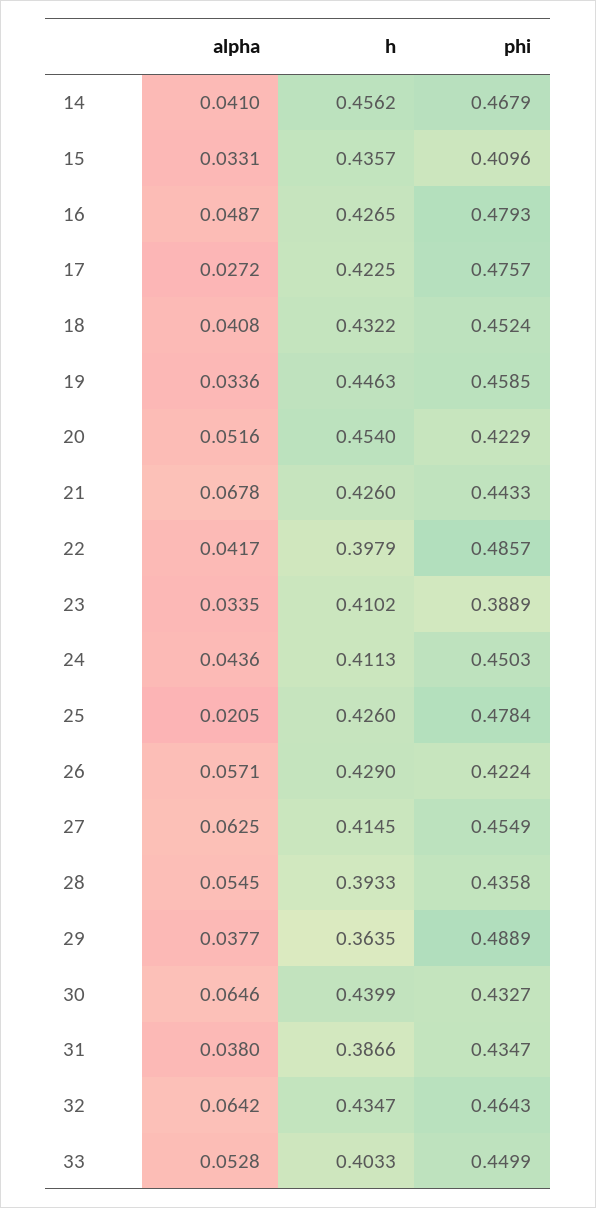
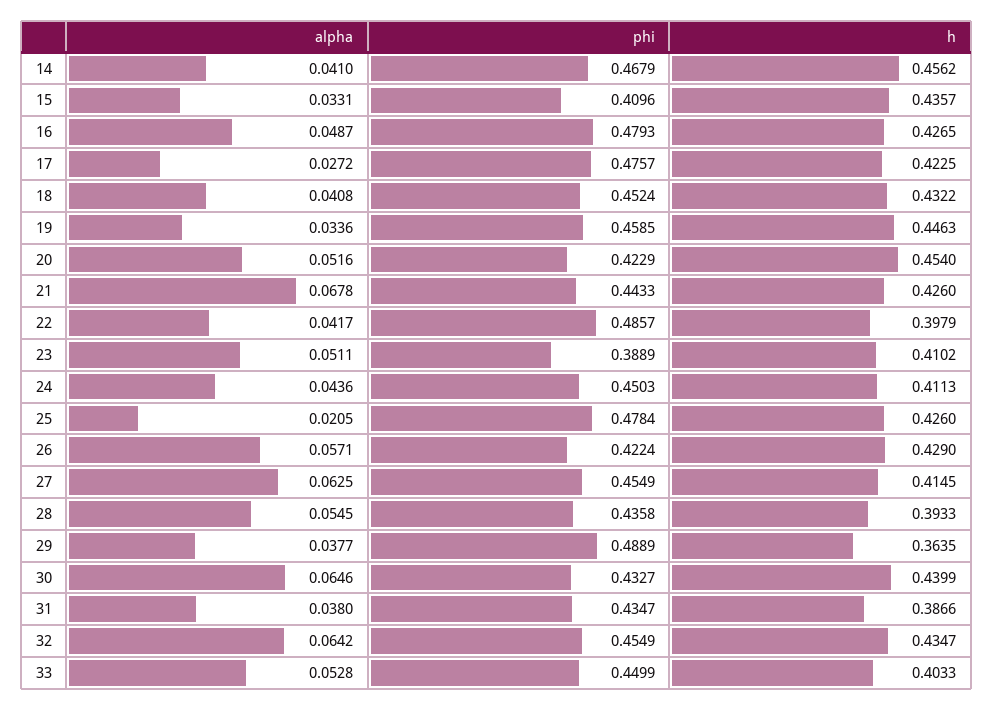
  {
    "alpha": {
      "14": 0.041,
      "15": 0.0331,
      "16": 0.0487,
      "17": 0.0272,
      "18": 0.0408,
      "19": 0.0336,
      "20": 0.0516,
      "21": 0.0678,
      "22": 0.0417,
-     "23": 0.0335,
+     "23": 0.0511,
      "24": 0.0436,
      "25": 0.0205,
      "26": 0.0571,
      "27": 0.0625,
      "28": 0.0545,
      "29": 0.0377,
      "30": 0.0646,
      "31": 0.038,
      "32": 0.0642,
      "33": 0.0528
    },
    "h": {
      "14": 0.4562,
      "15": 0.4357,
      "16": 0.4265,
      "17": 0.4225,
      "18": 0.4322,
      "19": 0.4463,
      "20": 0.454,
      "21": 0.426,
      "22": 0.3979,
      "23": 0.4102,
      "24": 0.4113,
      "25": 0.426,
      "26": 0.429,
      "27": 0.4145,
      "28": 0.3933,
      "29": 0.3635,
      "30": 0.4399,
      "31": 0.3866,
      "32": 0.4347,
      "33": 0.4033
    },
    "phi": {
      "14": 0.4679,
      "15": 0.4096,
      "16": 0.4793,
      "17": 0.4757,
      "18": 0.4524,
      "19": 0.4585,
      "20": 0.4229,
      "21": 0.4433,
      "22": 0.4857,
      "23": 0.3889,
      "24": 0.4503,
      "25": 0.4784,
      "26": 0.4224,
      "27": 0.4549,
      "28": 0.4358,
      "29": 0.4889,
      "30": 0.4327,
      "31": 0.4347,
-     "32": 0.4643,
+     "32": 0.4549,
      "33": 0.4499
    }
  }

